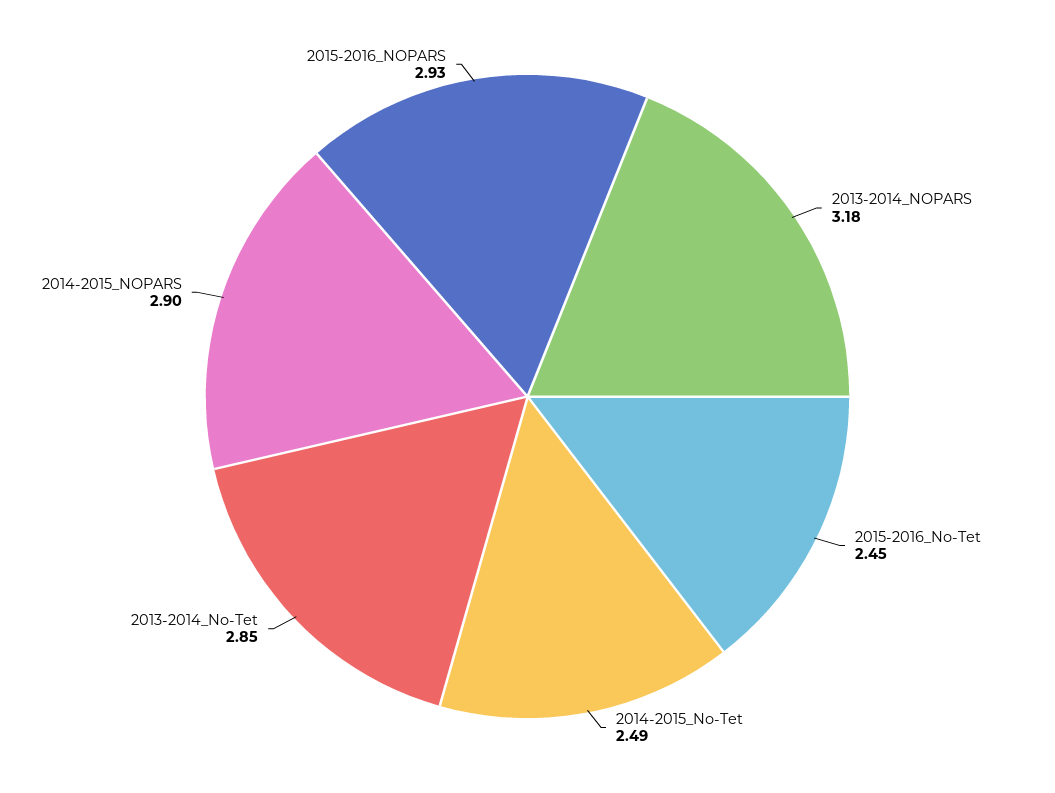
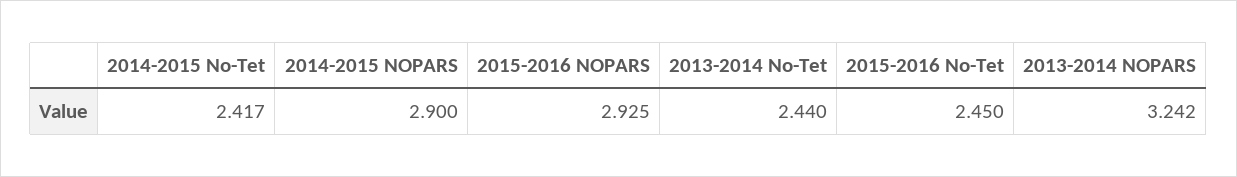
  {
-   "2013-2014_NOPARS": 3.18,
+   "2013-2014_NOPARS": 3.242,
    "2015-2016_No-Tet": 2.45,
-   "2014-2015_No-Tet": 2.49,
+   "2014-2015_No-Tet": 2.417,
-   "2013-2014_No-Tet": 2.85,
+   "2013-2014_No-Tet": 2.44,
    "2014-2015_NOPARS": 2.9,
    "2015-2016_NOPARS": 2.925
  }

